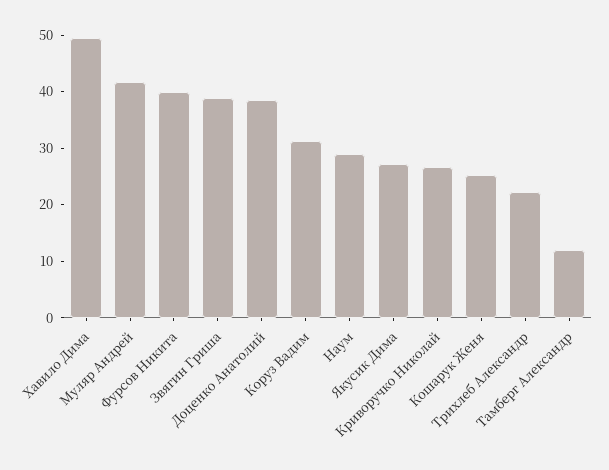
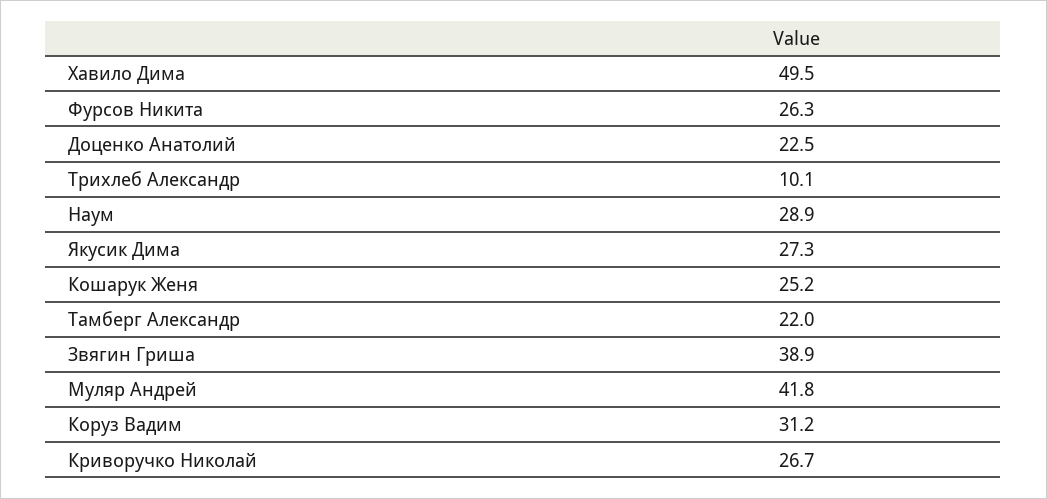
  {
    "Хавило Дима": 49.5,
    "Муляр Андрей": 41.8,
-   "Фурсов Никита": 40,
+   "Фурсов Никита": 26.3,
    "Звягин Гриша": 38.9,
-   "Доценко Анатолий": 38,
+   "Доценко Анатолий": 22.5,
    "Коруз Вадим": 31.2,
    "Наум": 28.9,
    "Якусик Дима": 27.3,
    "Криворучко Николай": 26.7,
    "Кошарук Женя": 25.2,
-   "Трихлеб Александр": 22,
+   "Трихлеб Александр": 10.1,
-   "Тамберг Александр": 12
+   "Тамберг Александр": 22
  }

